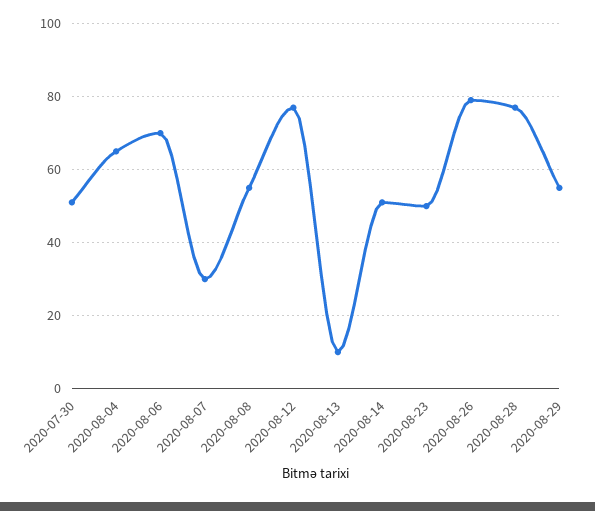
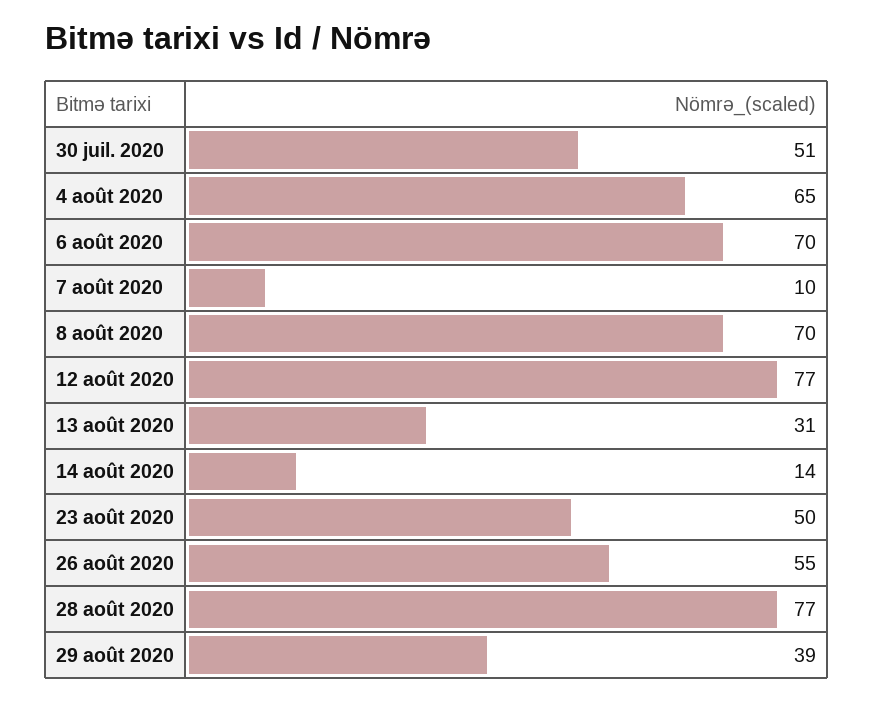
  {
    "2020-07-30": 51,
    "2020-08-04": 65,
    "2020-08-06": 70,
-   "2020-08-07": 30,
+   "2020-08-07": 10,
-   "2020-08-08": 55,
+   "2020-08-08": 70,
    "2020-08-12": 77,
-   "2020-08-13": 10,
+   "2020-08-13": 31,
-   "2020-08-14": 50,
+   "2020-08-14": 14,
    "2020-08-23": 50,
-   "2020-08-26": 80,
+   "2020-08-26": 55,
    "2020-08-28": 77,
-   "2020-08-29": 55
+   "2020-08-29": 39
  }

